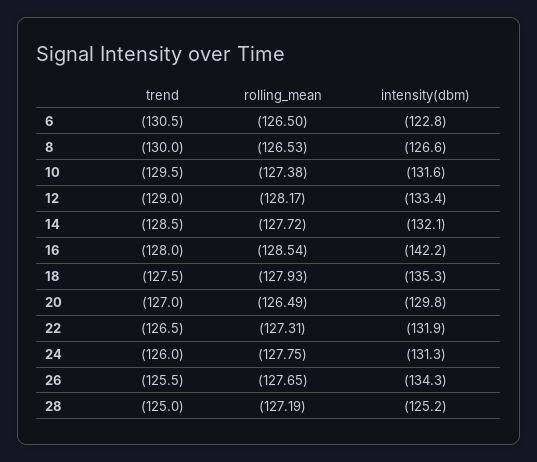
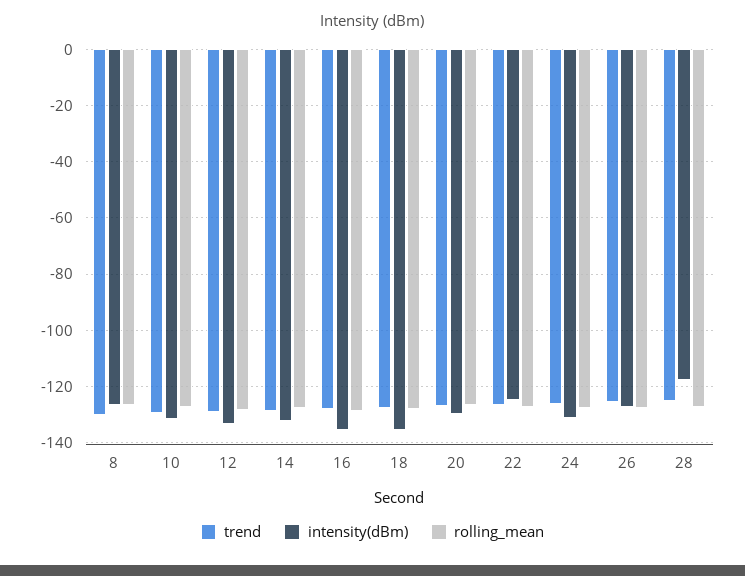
  {
    "trend": {
-     "6": -130.5,
      "8": -130,
      "10": -129.5,
      "12": -129,
      "14": -128.5,
      "16": -128,
      "18": -127.5,
      "20": -127,
      "22": -126.5,
      "24": -126,
      "26": -125.5,
      "28": -125
    },
    "rolling_mean": {
-     "6": -126.5,
      "8": -126.53,
      "10": -127.38,
      "12": -128.17,
      "14": -127.72,
      "16": -128.54,
      "18": -127.93,
      "20": -126.49,
      "22": -127.31,
      "24": -127.75,
      "26": -127.65,
      "28": -127.19
    },
    "intensity(dbm)": {
-     "6": -122.8,
      "8": -126.6,
      "10": -131.6,
      "12": -133.4,
      "14": -132.1,
-     "16": -142.2,
+     "16": -135,
      "18": -135.3,
      "20": -129.8,
-     "22": -131.9,
+     "22": -125,
      "24": -131.3,
-     "26": -134.3,
+     "26": -127.5,
-     "28": -125.2
+     "28": -117.5
    }
  }

